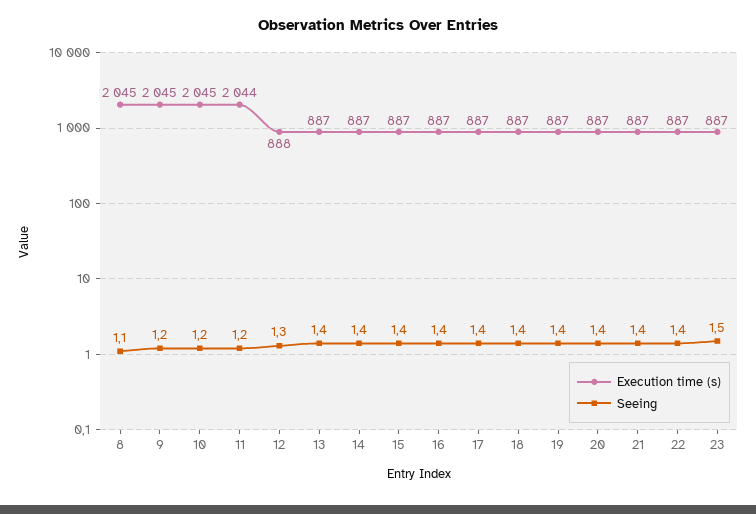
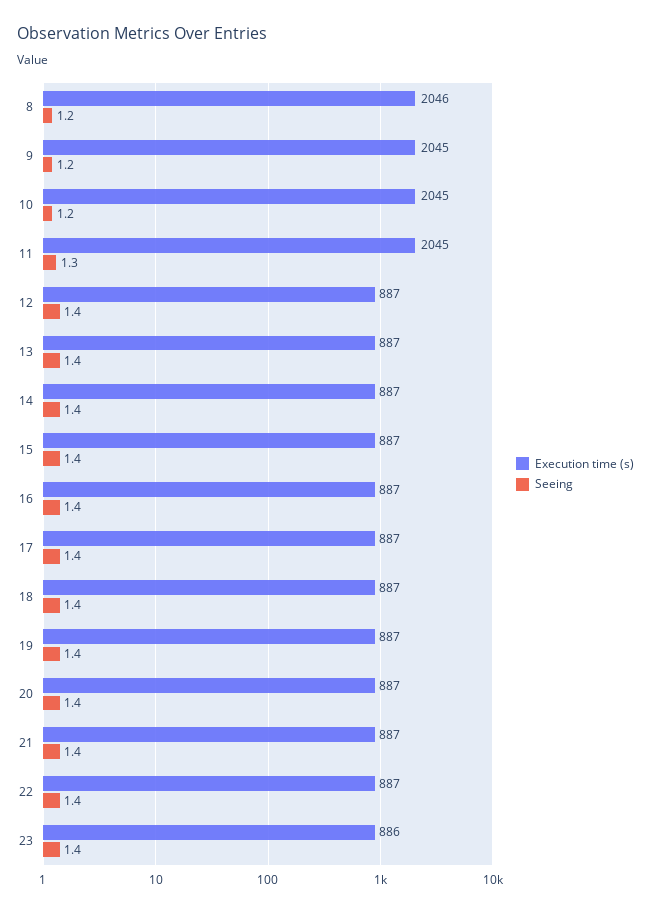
  {
    "Execution time (s)": {
-     "8": 2045,
+     "8": 2046,
      "9": 2045,
      "10": 2045,
-     "11": 2044,
+     "11": 2045,
-     "12": 888,
+     "12": 887,
      "13": 887,
      "14": 887,
      "15": 887,
      "16": 887,
      "17": 887,
      "18": 887,
      "19": 887,
      "20": 887,
      "21": 887,
      "22": 887,
-     "23": 887
+     "23": 886
    },
    "Seeing": {
-     "8": 1.1,
+     "8": 1.2,
      "9": 1.2,
      "10": 1.2,
-     "11": 1.2,
+     "11": 1.3,
-     "12": 1.3,
+     "12": 1.4,
      "13": 1.4,
      "14": 1.4,
      "15": 1.4,
      "16": 1.4,
      "17": 1.4,
      "18": 1.4,
      "19": 1.4,
      "20": 1.4,
      "21": 1.4,
      "22": 1.4,
-     "23": 1.5
+     "23": 1.4
    }
  }

